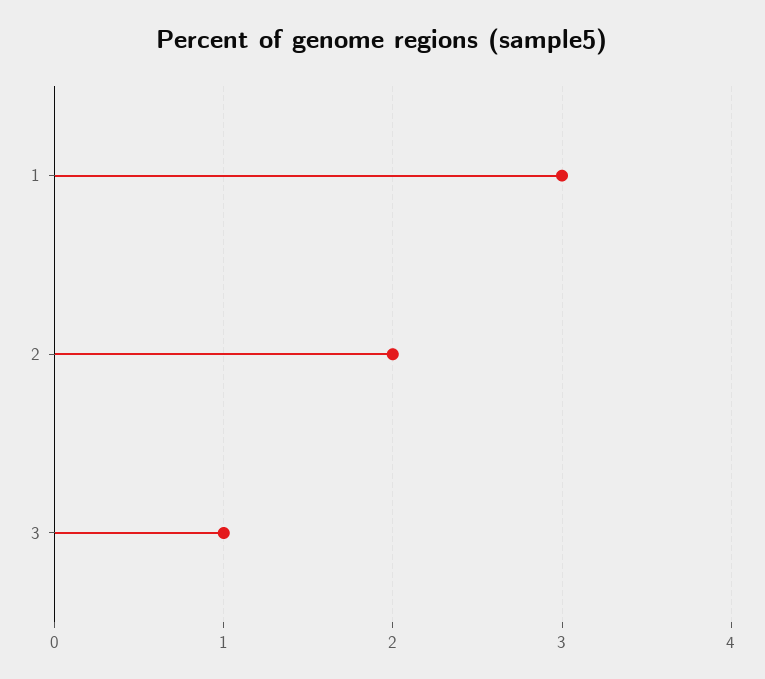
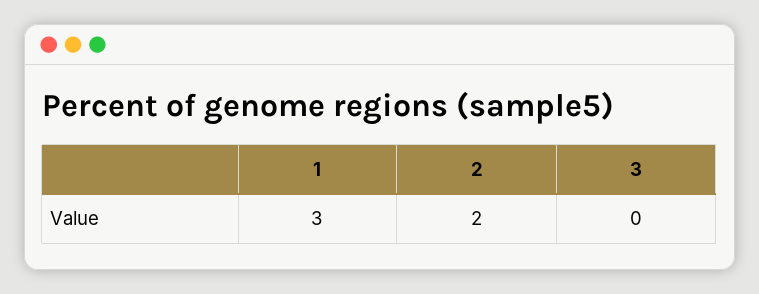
  {
    "1": 3,
    "2": 2,
-   "3": 1
+   "3": 0
  }

